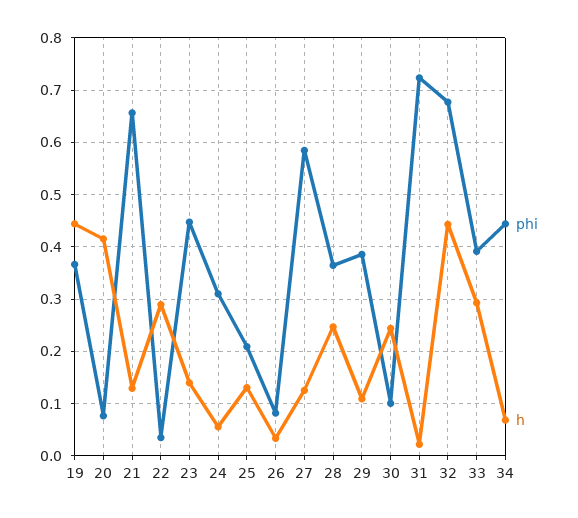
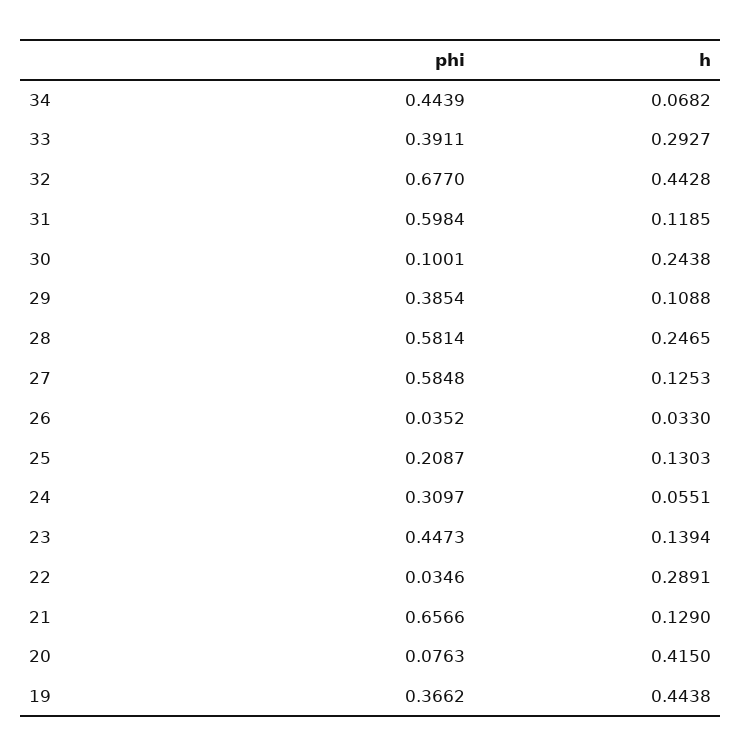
  {
    "phi": {
      "19": 0.3662,
      "20": 0.0763,
      "21": 0.6566,
      "22": 0.0346,
      "23": 0.4473,
      "24": 0.3097,
      "25": 0.2087,
-     "26": 0.08,
+     "26": 0.0352,
      "27": 0.5848,
-     "28": 0.36,
+     "28": 0.5814,
      "29": 0.3854,
      "30": 0.1001,
-     "31": 0.72,
+     "31": 0.5984,
      "32": 0.677,
      "33": 0.3911,
      "34": 0.4439
    },
    "h": {
      "19": 0.4438,
      "20": 0.415,
      "21": 0.129,
      "22": 0.2891,
      "23": 0.1394,
      "24": 0.0551,
      "25": 0.1303,
      "26": 0.033,
      "27": 0.1253,
      "28": 0.2465,
      "29": 0.1088,
      "30": 0.2438,
-     "31": 0.02,
+     "31": 0.1185,
      "32": 0.4428,
      "33": 0.2927,
      "34": 0.0682
    }
  }

